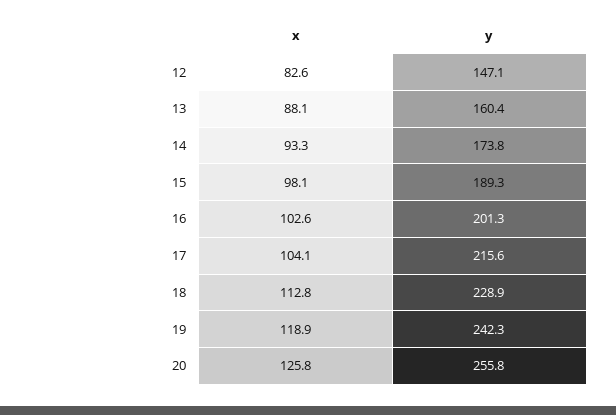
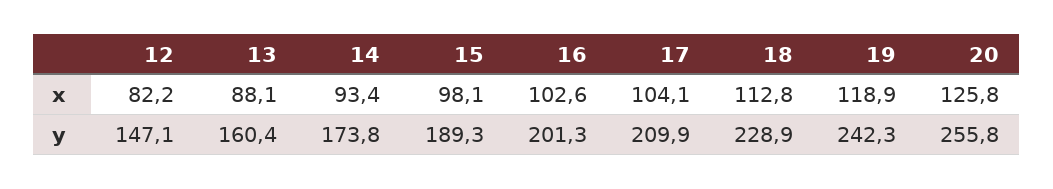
  {
    "x": {
-     "12": 82.6,
+     "12": 82.2,
      "13": 88.1,
-     "14": 93.3,
+     "14": 93.4,
      "15": 98.1,
      "16": 102.6,
      "17": 104.1,
      "18": 112.8,
      "19": 118.9,
      "20": 125.8
    },
    "y": {
      "12": 147.1,
      "13": 160.4,
      "14": 173.8,
      "15": 189.3,
      "16": 201.3,
-     "17": 215.6,
+     "17": 209.9,
      "18": 228.9,
      "19": 242.3,
      "20": 255.8
    }
  }

